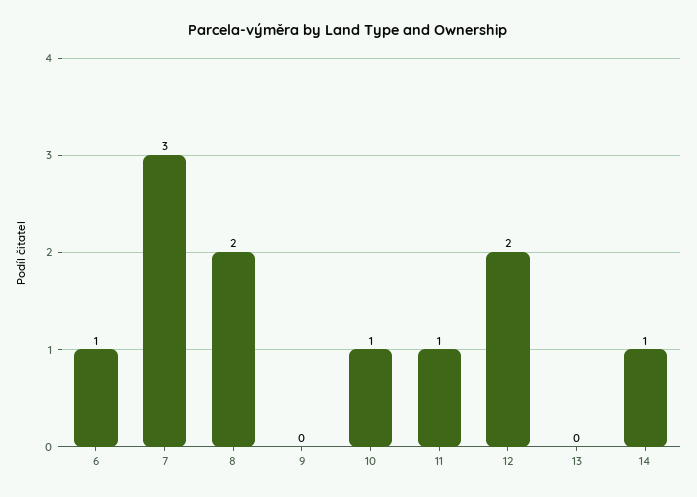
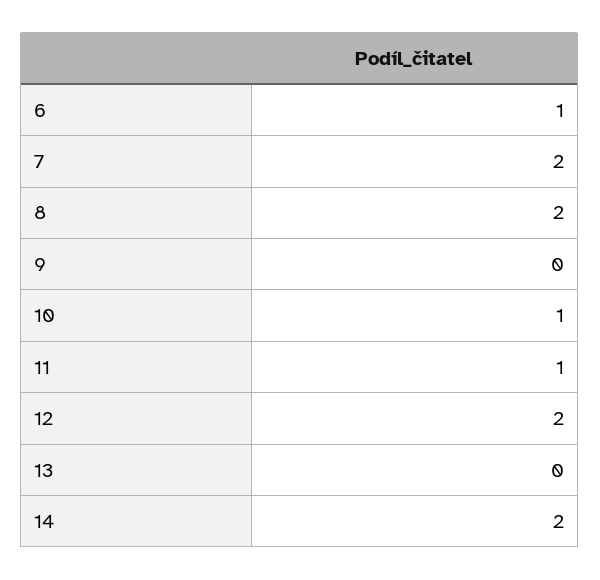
  {
    "6": 1,
-   "7": 3,
+   "7": 2,
    "8": 2,
    "9": 0,
    "10": 1,
    "11": 1,
    "12": 2,
    "13": 0,
-   "14": 1
+   "14": 2
  }

